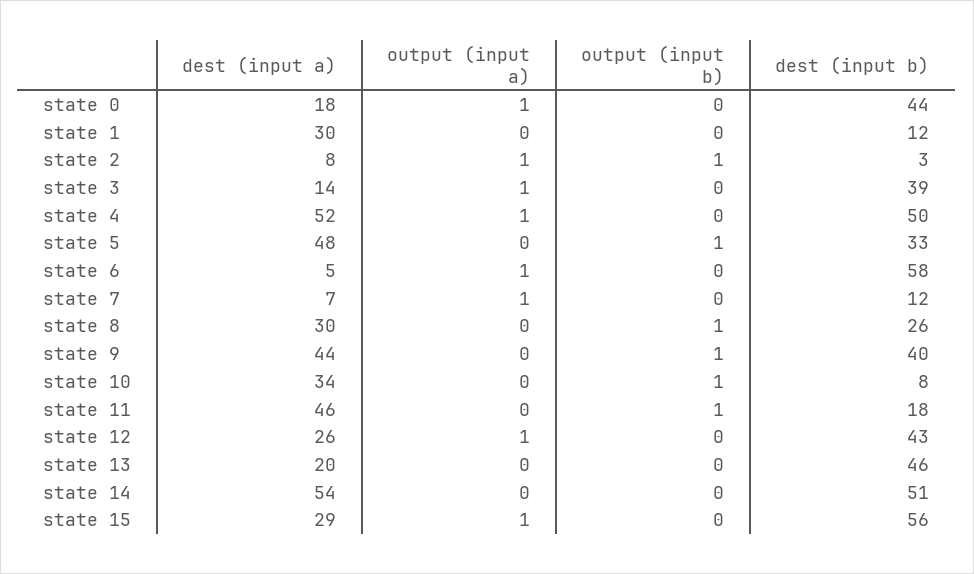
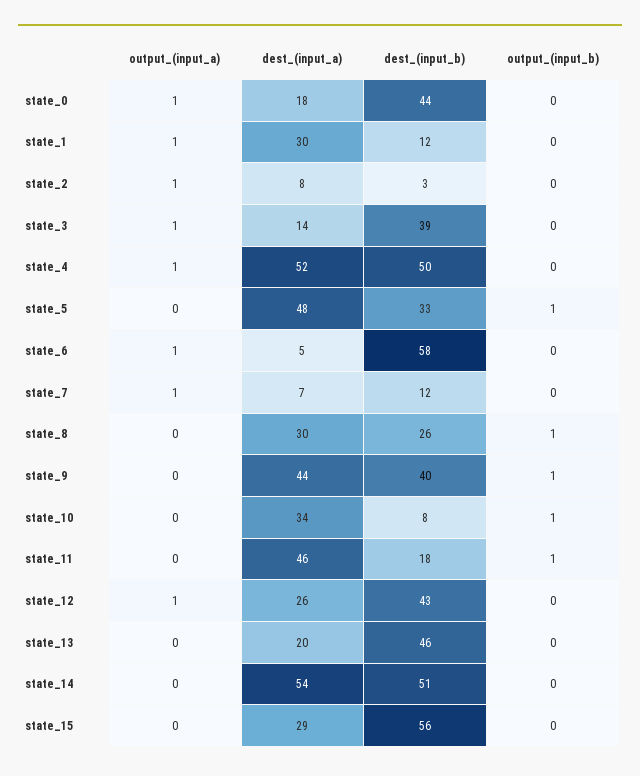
  {
    "dest (input a)": {
      "state 0": 18,
      "state 1": 30,
      "state 2": 8,
      "state 3": 14,
      "state 4": 52,
      "state 5": 48,
      "state 6": 5,
      "state 7": 7,
      "state 8": 30,
      "state 9": 44,
      "state 10": 34,
      "state 11": 46,
      "state 12": 26,
      "state 13": 20,
      "state 14": 54,
      "state 15": 29
    },
    "output (input a)": {
      "state 0": 1,
-     "state 1": 0,
+     "state 1": 1,
      "state 2": 1,
      "state 3": 1,
      "state 4": 1,
      "state 5": 0,
      "state 6": 1,
      "state 7": 1,
      "state 8": 0,
      "state 9": 0,
      "state 10": 0,
      "state 11": 0,
      "state 12": 1,
      "state 13": 0,
      "state 14": 0,
-     "state 15": 1
+     "state 15": 0
    },
    "output (input b)": {
      "state 0": 0,
      "state 1": 0,
-     "state 2": 1,
+     "state 2": 0,
      "state 3": 0,
      "state 4": 0,
      "state 5": 1,
      "state 6": 0,
      "state 7": 0,
      "state 8": 1,
      "state 9": 1,
      "state 10": 1,
      "state 11": 1,
      "state 12": 0,
      "state 13": 0,
      "state 14": 0,
      "state 15": 0
    },
    "dest (input b)": {
      "state 0": 44,
      "state 1": 12,
      "state 2": 3,
      "state 3": 39,
      "state 4": 50,
      "state 5": 33,
      "state 6": 58,
      "state 7": 12,
      "state 8": 26,
      "state 9": 40,
      "state 10": 8,
      "state 11": 18,
      "state 12": 43,
      "state 13": 46,
      "state 14": 51,
      "state 15": 56
    }
  }

